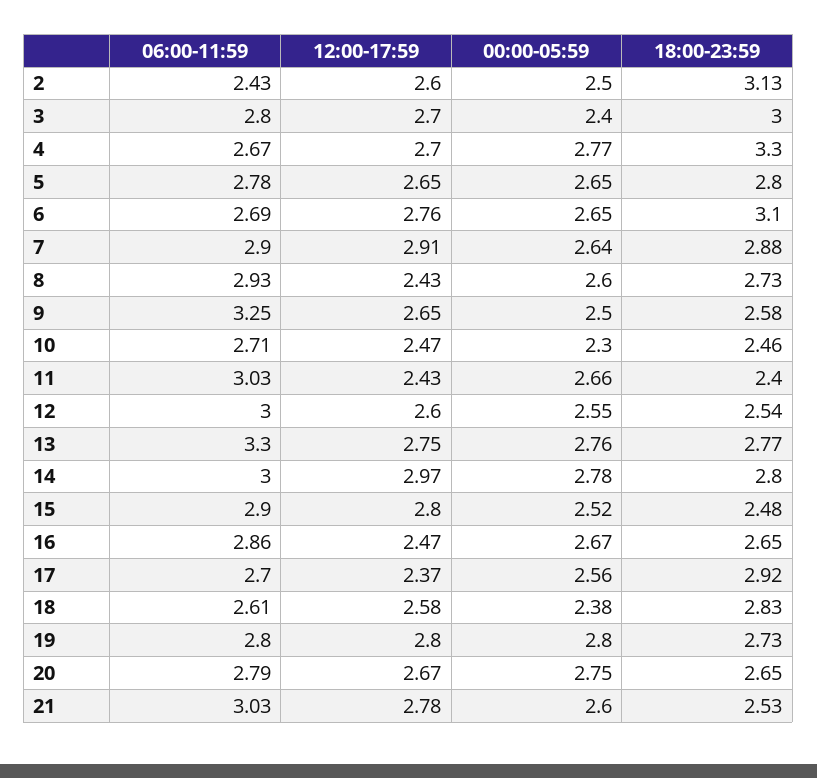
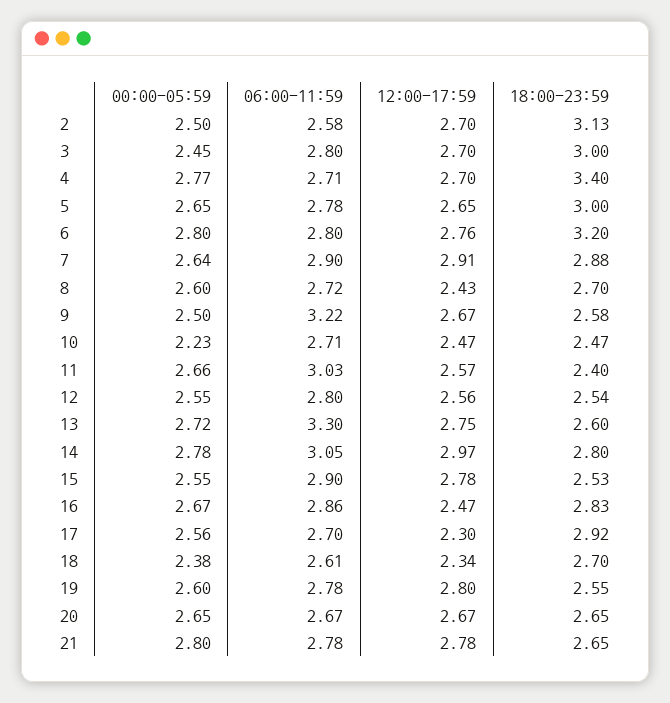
  {
    "06:00-11:59": {
-     "2": 2.43,
+     "2": 2.58,
      "3": 2.8,
-     "4": 2.67,
+     "4": 2.71,
      "5": 2.78,
-     "6": 2.69,
+     "6": 2.8,
      "7": 2.9,
-     "8": 2.93,
+     "8": 2.72,
-     "9": 3.25,
+     "9": 3.22,
      "10": 2.71,
      "11": 3.03,
-     "12": 3,
+     "12": 2.8,
      "13": 3.3,
-     "14": 3,
+     "14": 3.05,
      "15": 2.9,
      "16": 2.86,
      "17": 2.7,
      "18": 2.61,
-     "19": 2.8,
+     "19": 2.78,
-     "20": 2.79,
+     "20": 2.67,
-     "21": 3.03
+     "21": 2.78
    },
    "12:00-17:59": {
-     "2": 2.6,
+     "2": 2.7,
      "3": 2.7,
      "4": 2.7,
      "5": 2.65,
      "6": 2.76,
      "7": 2.91,
      "8": 2.43,
-     "9": 2.65,
+     "9": 2.67,
      "10": 2.47,
-     "11": 2.43,
+     "11": 2.57,
-     "12": 2.6,
+     "12": 2.56,
      "13": 2.75,
      "14": 2.97,
-     "15": 2.8,
+     "15": 2.78,
      "16": 2.47,
-     "17": 2.37,
+     "17": 2.3,
-     "18": 2.58,
+     "18": 2.34,
      "19": 2.8,
      "20": 2.67,
      "21": 2.78
    },
    "00:00-05:59": {
      "2": 2.5,
-     "3": 2.4,
+     "3": 2.45,
      "4": 2.77,
      "5": 2.65,
-     "6": 2.65,
+     "6": 2.8,
      "7": 2.64,
      "8": 2.6,
      "9": 2.5,
-     "10": 2.3,
+     "10": 2.23,
      "11": 2.66,
      "12": 2.55,
-     "13": 2.76,
+     "13": 2.72,
      "14": 2.78,
-     "15": 2.52,
+     "15": 2.55,
      "16": 2.67,
      "17": 2.56,
      "18": 2.38,
-     "19": 2.8,
+     "19": 2.6,
-     "20": 2.75,
+     "20": 2.65,
-     "21": 2.6
+     "21": 2.8
    },
    "18:00-23:59": {
      "2": 3.13,
      "3": 3,
-     "4": 3.3,
+     "4": 3.4,
-     "5": 2.8,
+     "5": 3,
-     "6": 3.1,
+     "6": 3.2,
      "7": 2.88,
-     "8": 2.73,
+     "8": 2.7,
      "9": 2.58,
-     "10": 2.46,
+     "10": 2.47,
      "11": 2.4,
      "12": 2.54,
-     "13": 2.77,
+     "13": 2.6,
      "14": 2.8,
-     "15": 2.48,
+     "15": 2.53,
-     "16": 2.65,
+     "16": 2.83,
      "17": 2.92,
-     "18": 2.83,
+     "18": 2.7,
-     "19": 2.73,
+     "19": 2.55,
      "20": 2.65,
-     "21": 2.53
+     "21": 2.65
    }
  }

